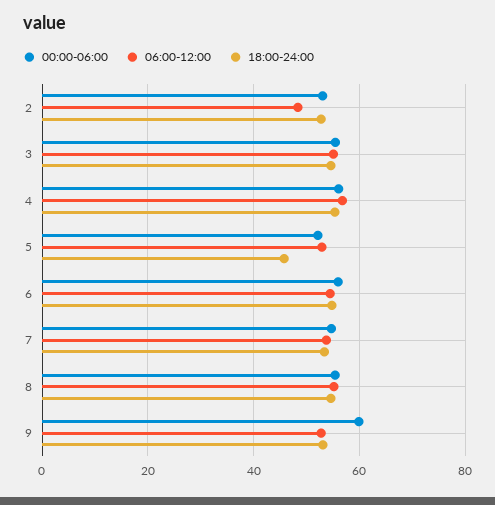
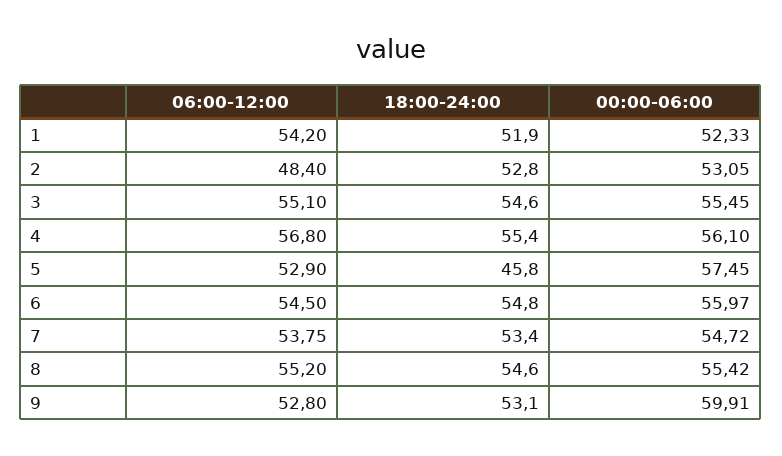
  {
    "00:00-06:00": {
      "2": 53.05,
      "3": 55.45,
      "4": 56.1,
-     "5": 52,
+     "5": 57.45,
      "6": 55.97,
      "7": 54.72,
      "8": 55.42,
-     "9": 59.91
+     "9": 59.91,
+     "1": 52.33
    },
    "06:00-12:00": {
      "2": 48.4,
      "3": 55.1,
      "4": 56.8,
      "5": 52.9,
      "6": 54.5,
      "7": 53.75,
      "8": 55.2,
-     "9": 52.8
+     "9": 52.8,
+     "1": 54.2
    },
    "18:00-24:00": {
      "2": 52.8,
      "3": 54.6,
      "4": 55.4,
      "5": 45.8,
      "6": 54.8,
      "7": 53.4,
      "8": 54.6,
-     "9": 53.1
+     "9": 53.1,
+     "1": 51.9
    }
  }

